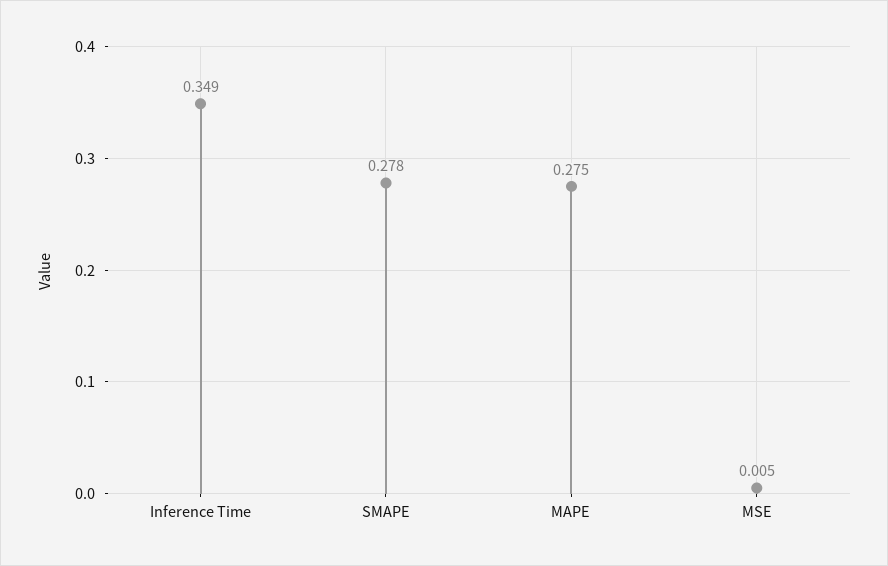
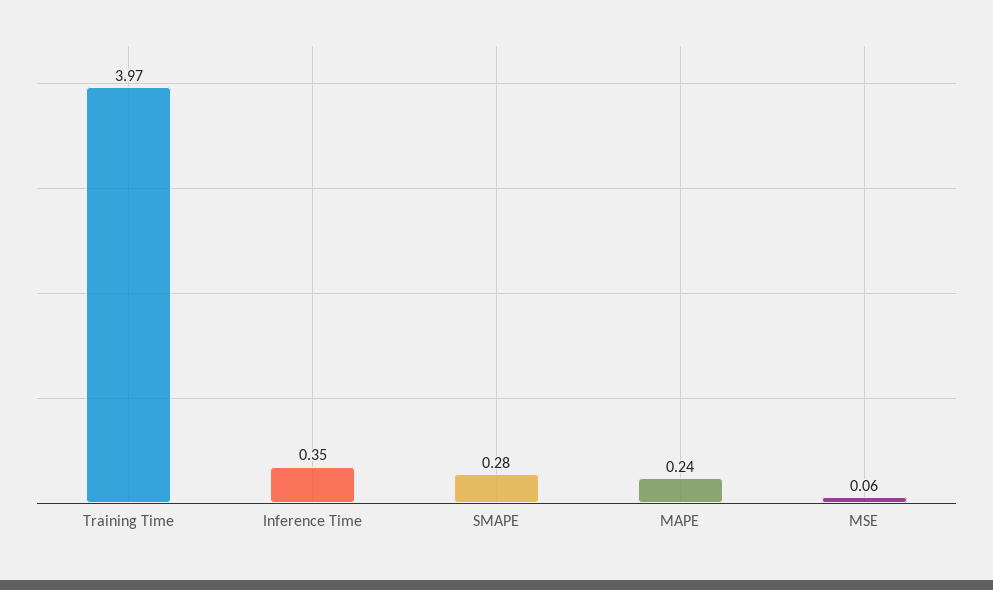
  {
    "Inference Time": 0.349,
    "SMAPE": 0.278,
-   "MAPE": 0.275,
+   "MAPE": 0.24,
-   "MSE": 0.005
+   "MSE": 0.06,
+   "Training Time": 3.97
  }

